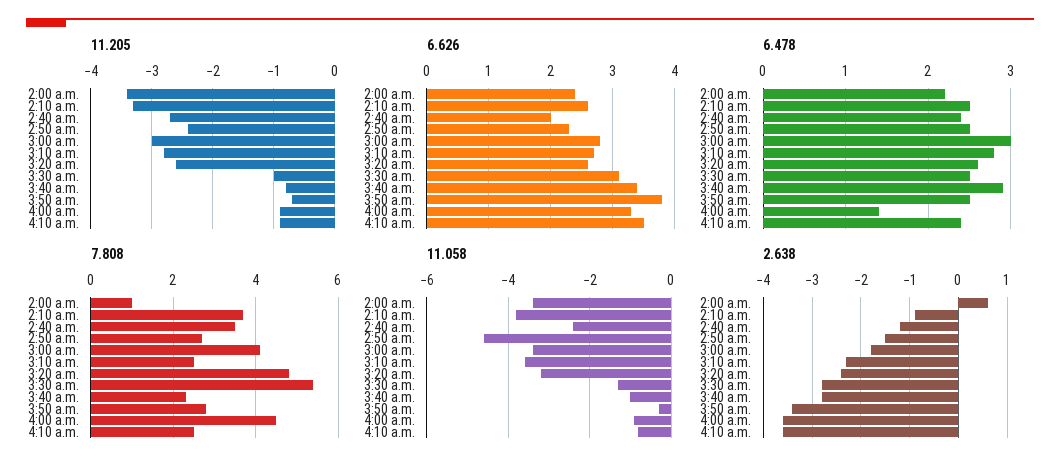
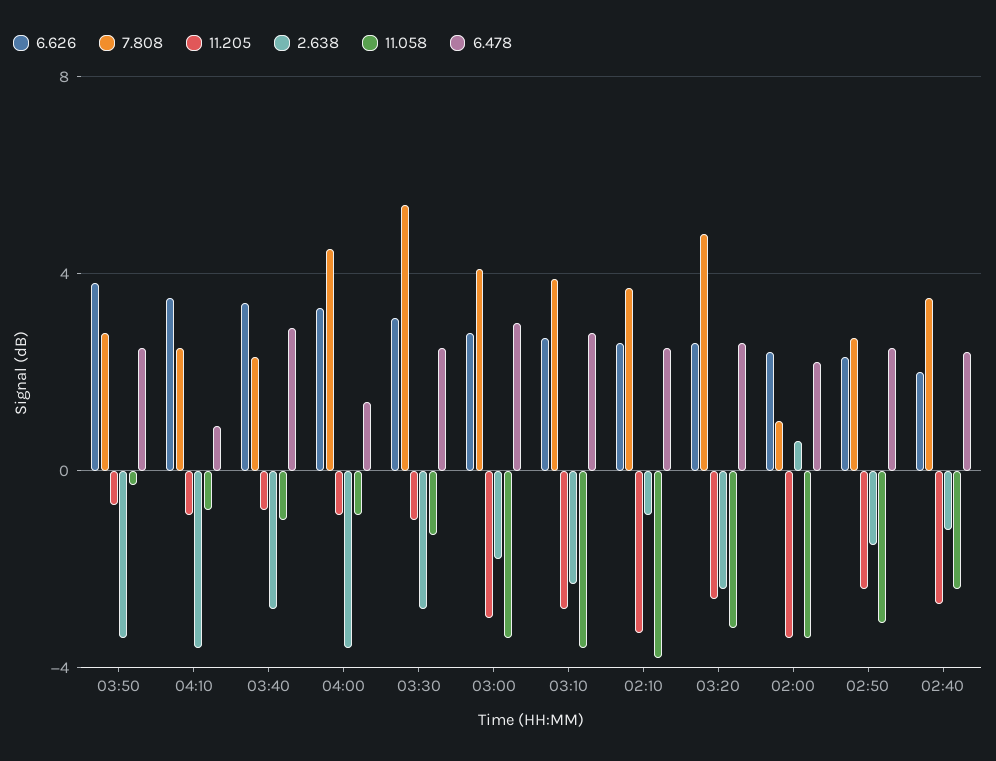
  {
    "11.205": {
      "2:00 a.m.": -3.4,
      "2:10 a.m.": -3.3,
      "2:40 a.m.": -2.7,
      "2:50 a.m.": -2.4,
      "3:00 a.m.": -3,
      "3:10 a.m.": -2.8,
      "3:20 a.m.": -2.6,
      "3:30 a.m.": -1,
      "3:40 a.m.": -0.8,
      "3:50 a.m.": -0.7,
      "4:00 a.m.": -0.9,
      "4:10 a.m.": -0.9
    },
    "6.626": {
      "2:00 a.m.": 2.4,
      "2:10 a.m.": 2.6,
      "2:40 a.m.": 2,
      "2:50 a.m.": 2.3,
      "3:00 a.m.": 2.8,
      "3:10 a.m.": 2.7,
      "3:20 a.m.": 2.6,
      "3:30 a.m.": 3.1,
      "3:40 a.m.": 3.4,
      "3:50 a.m.": 3.8,
      "4:00 a.m.": 3.3,
      "4:10 a.m.": 3.5
    },
    "6.478": {
      "2:00 a.m.": 2.2,
      "2:10 a.m.": 2.5,
      "2:40 a.m.": 2.4,
      "2:50 a.m.": 2.5,
      "3:00 a.m.": 3,
      "3:10 a.m.": 2.8,
      "3:20 a.m.": 2.6,
      "3:30 a.m.": 2.5,
      "3:40 a.m.": 2.9,
      "3:50 a.m.": 2.5,
      "4:00 a.m.": 1.4,
-     "4:10 a.m.": 2.4
+     "4:10 a.m.": 1
    },
    "7.808": {
      "2:00 a.m.": 1,
      "2:10 a.m.": 3.5,
      "2:40 a.m.": 3.5,
      "2:50 a.m.": 2.5,
      "3:00 a.m.": 4,
-     "3:10 a.m.": 2.5,
+     "3:10 a.m.": 4,
      "3:20 a.m.": 5,
      "3:30 a.m.": 5.5,
      "3:40 a.m.": 2.5,
      "3:50 a.m.": 3,
      "4:00 a.m.": 4.5,
      "4:10 a.m.": 2.5
    },
    "11.058": {
      "2:00 a.m.": -3.5,
      "2:10 a.m.": -4,
      "2:40 a.m.": -2.5,
-     "2:50 a.m.": -4.5,
+     "2:50 a.m.": -3,
      "3:00 a.m.": -3.5,
      "3:10 a.m.": -3.5,
      "3:20 a.m.": -3,
      "3:30 a.m.": -1.5,
      "3:40 a.m.": -1,
      "3:50 a.m.": -0.5,
      "4:00 a.m.": -1,
      "4:10 a.m.": -1
    },
    "2.638": {
      "2:00 a.m.": 0.5,
      "2:10 a.m.": -1,
      "2:40 a.m.": -1,
      "2:50 a.m.": -1.5,
      "3:00 a.m.": -2,
      "3:10 a.m.": -2.5,
      "3:20 a.m.": -2.5,
      "3:30 a.m.": -3,
      "3:40 a.m.": -3,
      "3:50 a.m.": -3.5,
      "4:00 a.m.": -3.5,
      "4:10 a.m.": -3.5
    }
  }

